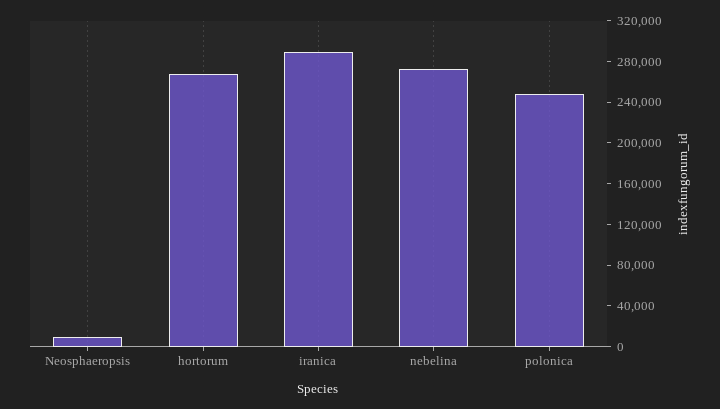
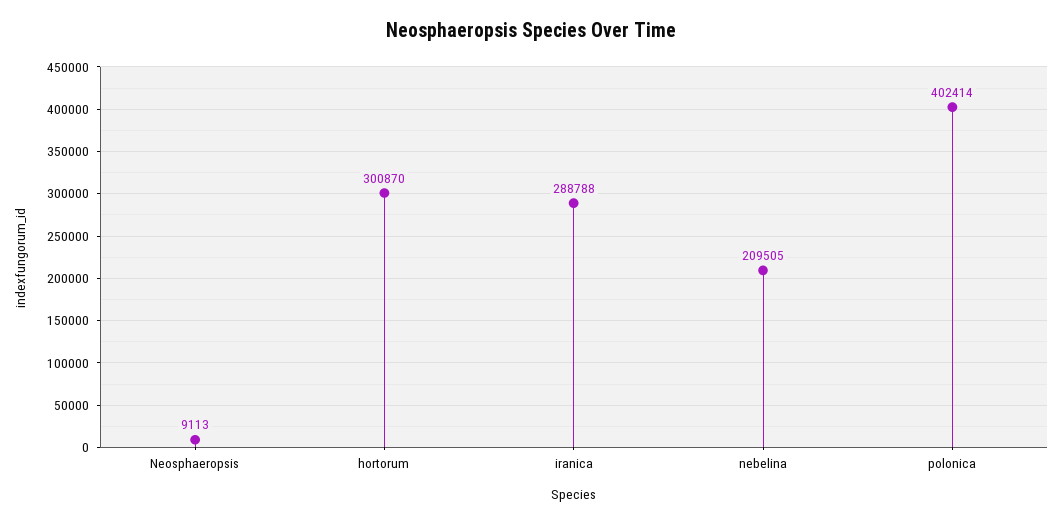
  {
    "Neosphaeropsis": 9113,
-   "hortorum": 270000,
+   "hortorum": 300870,
    "iranica": 288788,
-   "nebelina": 270000,
+   "nebelina": 209505,
-   "polonica": 250000
+   "polonica": 402414
  }

